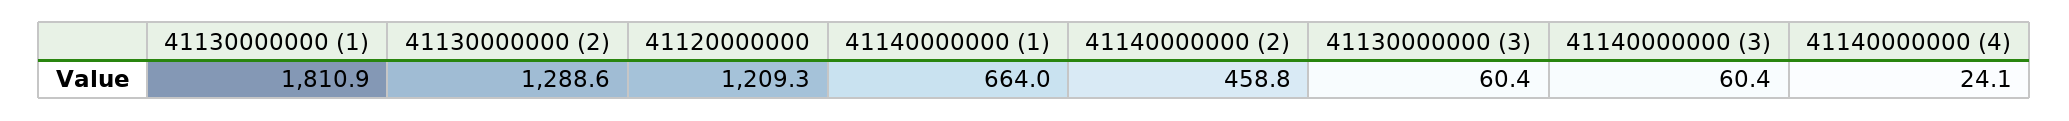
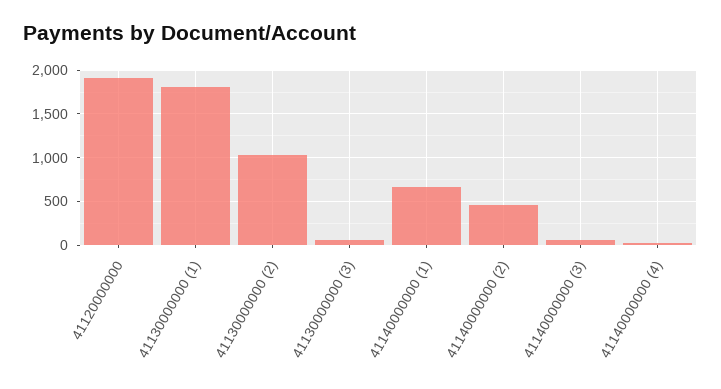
  {
    "41130000000 (1)": 1810.9,
-   "41130000000 (2)": 1288.6,
+   "41130000000 (2)": 1000,
-   "41120000000": 1209.3,
+   "41120000000": 1900,
    "41140000000 (1)": 664,
    "41140000000 (2)": 458.8,
    "41130000000 (3)": 60.4,
    "41140000000 (3)": 60.4,
    "41140000000 (4)": 24.1
  }

